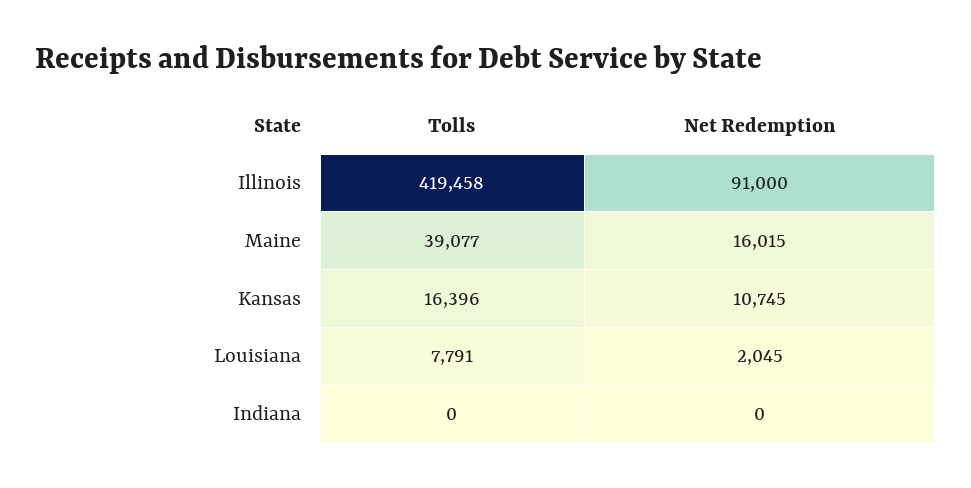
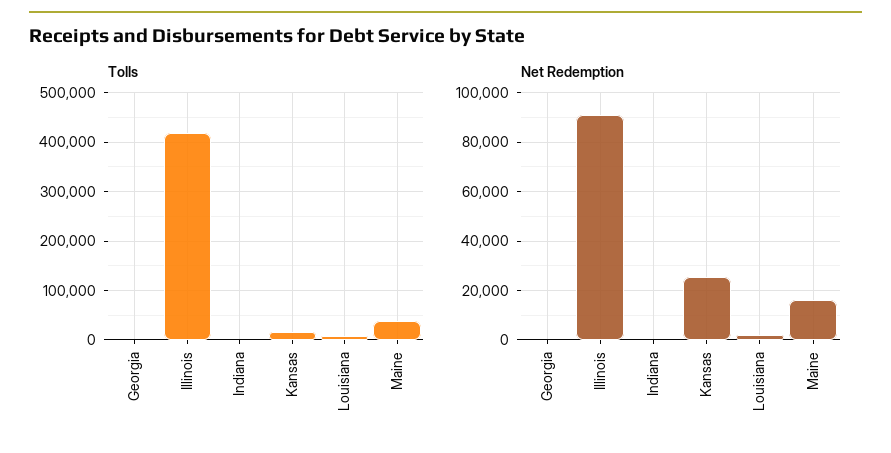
  {
    "Tolls": {
      "Illinois": 419458,
      "Maine": 39077,
      "Kansas": 16396,
      "Louisiana": 7791,
-     "Indiana": 0
+     "Indiana": 0,
+     "Georgia": 0
    },
    "Net Redemption": {
      "Illinois": 91000,
      "Maine": 16015,
-     "Kansas": 10745,
+     "Kansas": 25000,
      "Louisiana": 2045,
-     "Indiana": 0
+     "Indiana": 0,
+     "Georgia": 0
    }
  }

